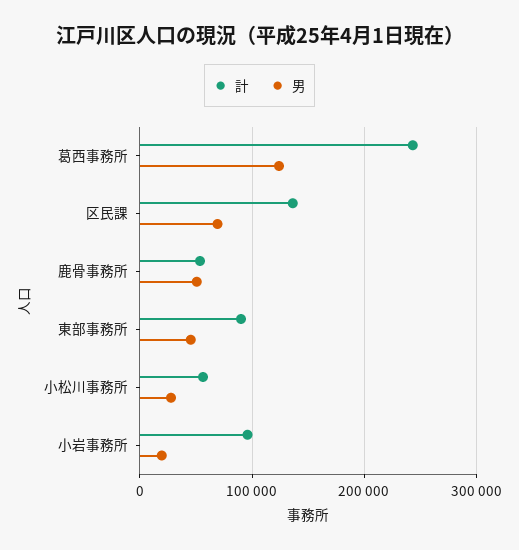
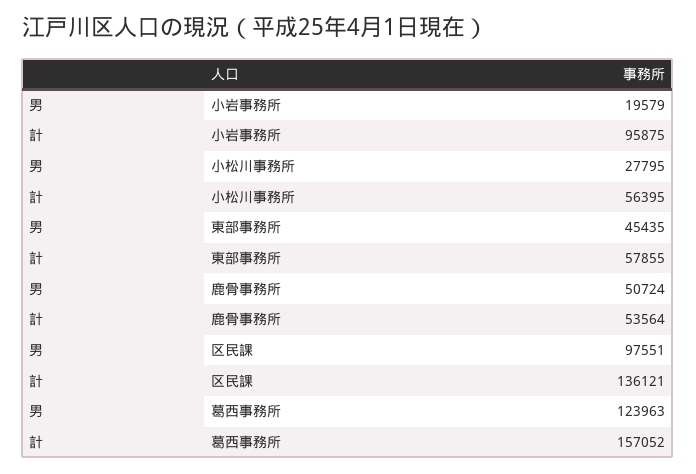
  {
    "計": {
-     "葛西事務所": 240000,
+     "葛西事務所": 157052,
      "区民課": 136121,
      "鹿骨事務所": 53564,
-     "東部事務所": 90000,
+     "東部事務所": 57855,
      "小松川事務所": 56395,
      "小岩事務所": 95875
    },
    "男": {
      "葛西事務所": 123963,
-     "区民課": 70000,
+     "区民課": 97551,
      "鹿骨事務所": 50724,
      "東部事務所": 45435,
      "小松川事務所": 27795,
      "小岩事務所": 19579
    }
  }

